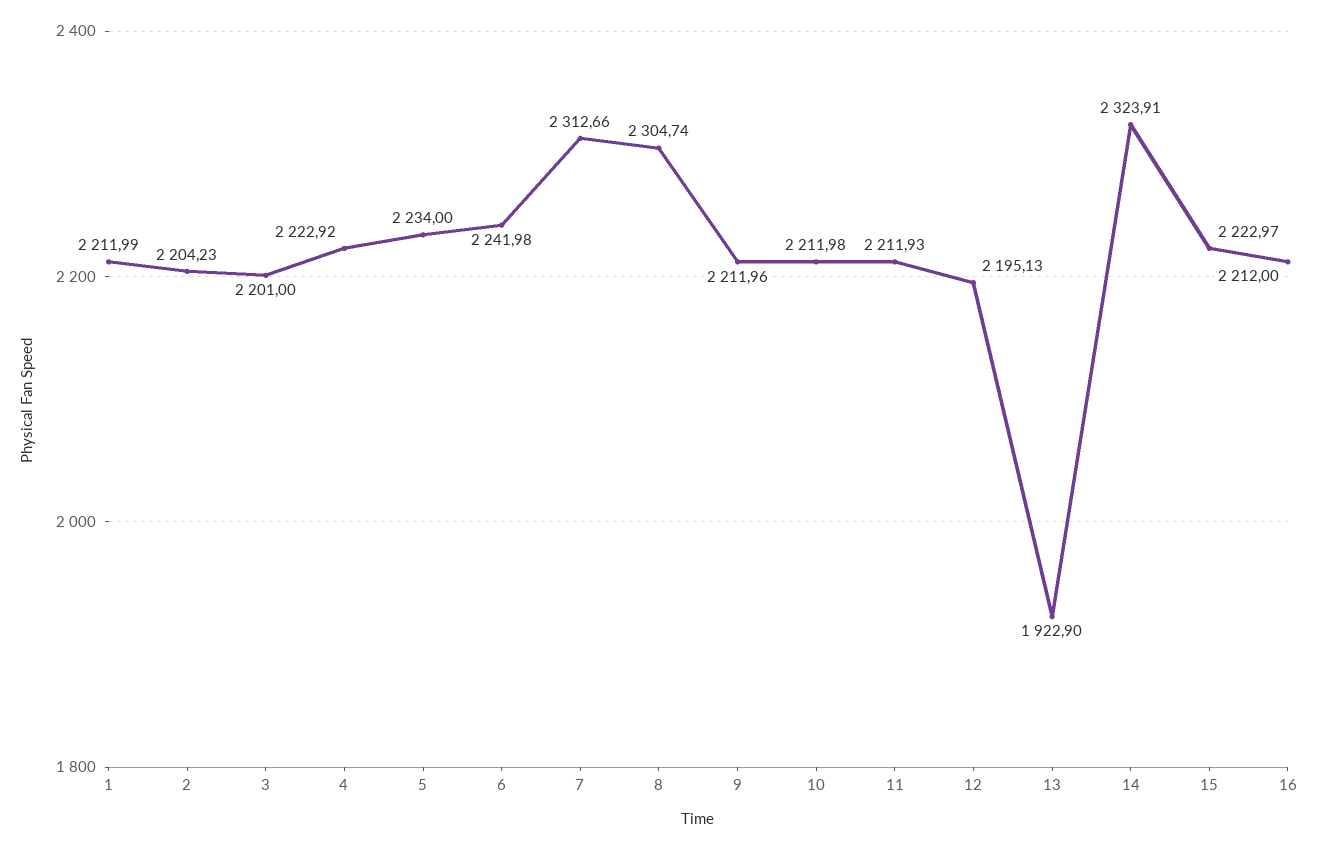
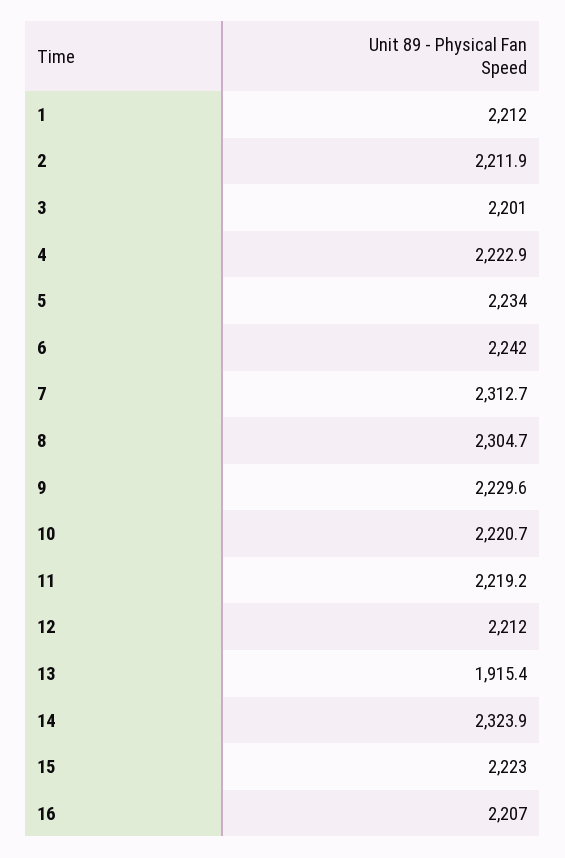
  {
    "1": 2211.99,
-   "2": 2204.23,
+   "2": 2211.9,
    "3": 2201,
    "4": 2222.92,
    "5": 2234,
    "6": 2241.98,
    "7": 2312.66,
    "8": 2304.74,
-   "9": 2211.96,
+   "9": 2229.6,
-   "10": 2211.98,
+   "10": 2220.7,
-   "11": 2211.93,
+   "11": 2219.2,
-   "12": 2195.13,
+   "12": 2212,
-   "13": 1922.9,
+   "13": 1915.4,
    "14": 2323.91,
    "15": 2222.97,
-   "16": 2212
+   "16": 2207
  }

